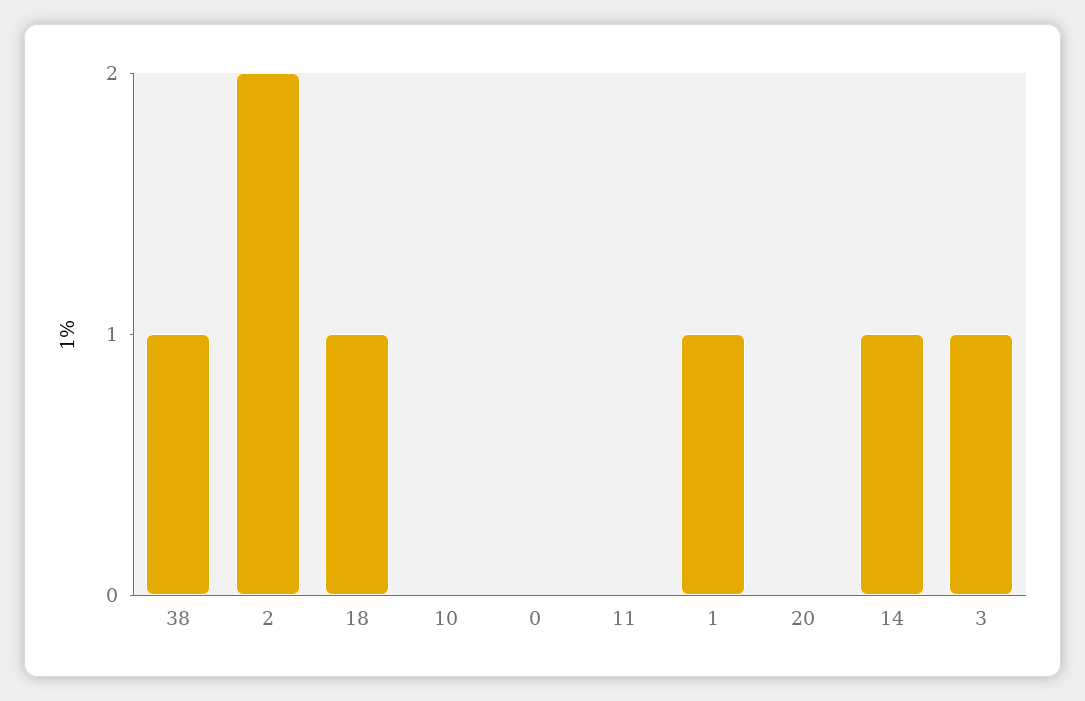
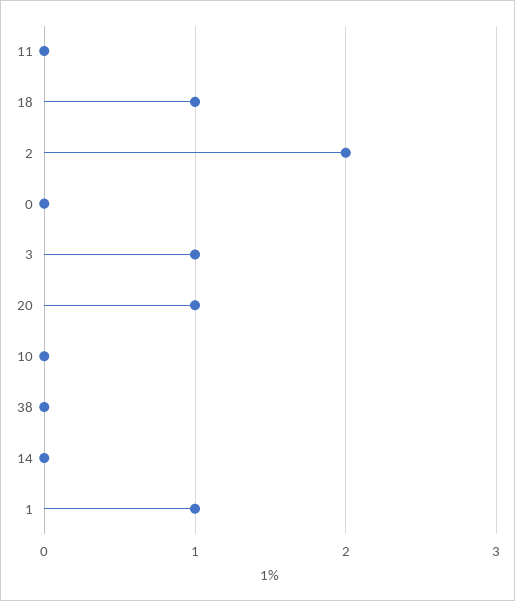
  {
-   "38": 1,
+   "38": 0,
    "2": 2,
    "18": 1,
    "10": 0,
    "0": 0,
    "11": 0,
    "1": 1,
-   "20": 0,
+   "20": 1,
-   "14": 1,
+   "14": 0,
    "3": 1
  }

